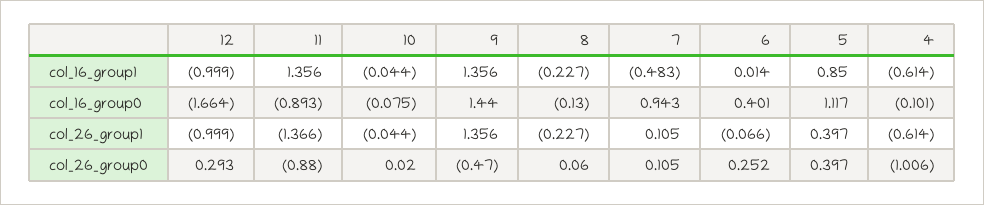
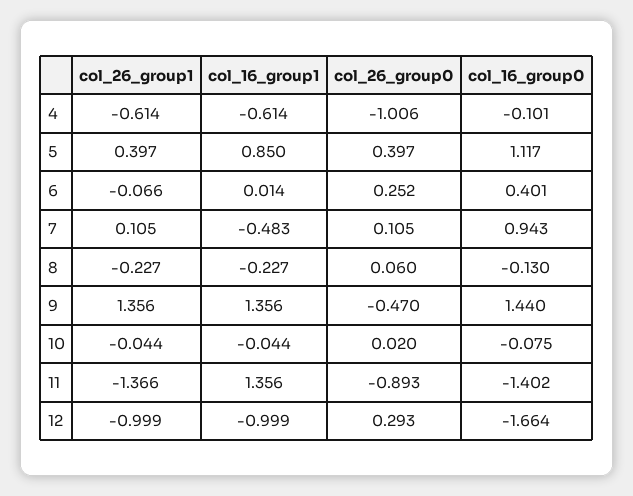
  {
    "12": {
      "col_16_group1": -0.999,
      "col_16_group0": -1.664,
      "col_26_group1": -0.999,
      "col_26_group0": 0.293
    },
    "11": {
      "col_16_group1": 1.356,
-     "col_16_group0": -0.893,
+     "col_16_group0": -1.402,
      "col_26_group1": -1.366,
-     "col_26_group0": -0.88
+     "col_26_group0": -0.893
    },
    "10": {
      "col_16_group1": -0.044,
      "col_16_group0": -0.075,
      "col_26_group1": -0.044,
      "col_26_group0": 0.02
    },
    "9": {
      "col_16_group1": 1.356,
      "col_16_group0": 1.44,
      "col_26_group1": 1.356,
      "col_26_group0": -0.47
    },
    "8": {
      "col_16_group1": -0.227,
      "col_16_group0": -0.13,
      "col_26_group1": -0.227,
      "col_26_group0": 0.06
    },
    "7": {
      "col_16_group1": -0.483,
      "col_16_group0": 0.943,
      "col_26_group1": 0.105,
      "col_26_group0": 0.105
    },
    "6": {
      "col_16_group1": 0.014,
      "col_16_group0": 0.401,
      "col_26_group1": -0.066,
      "col_26_group0": 0.252
    },
    "5": {
      "col_16_group1": 0.85,
      "col_16_group0": 1.117,
      "col_26_group1": 0.397,
      "col_26_group0": 0.397
    },
    "4": {
      "col_16_group1": -0.614,
      "col_16_group0": -0.101,
      "col_26_group1": -0.614,
      "col_26_group0": -1.006
    }
  }

